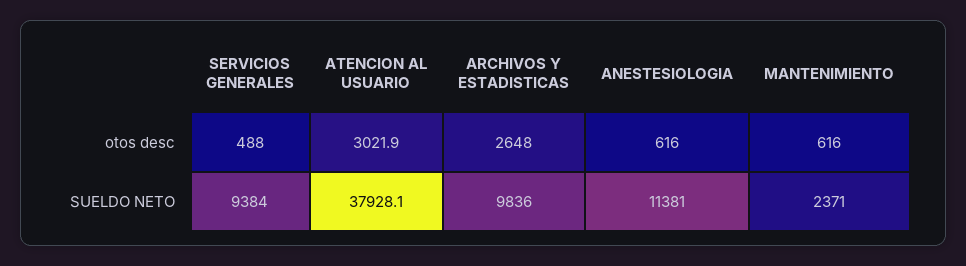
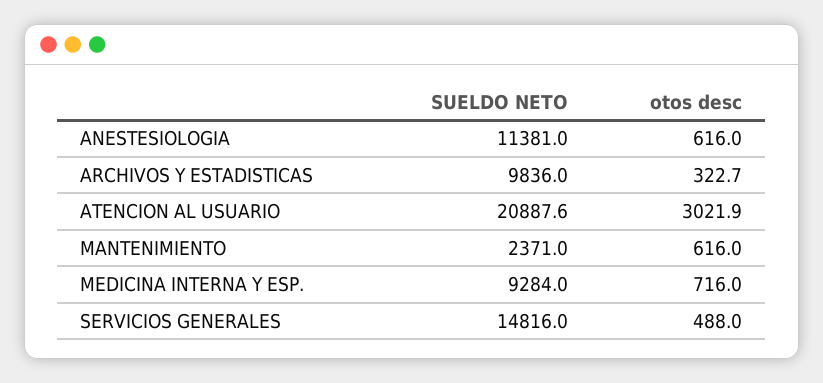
  {
    "SERVICIOS GENERALES": {
      "otos desc": 488,
-     "SUELDO NETO": 9384
+     "SUELDO NETO": 14816
    },
    "ATENCION AL USUARIO": {
      "otos desc": 3021.9,
-     "SUELDO NETO": 37928.1
+     "SUELDO NETO": 20887.6
    },
    "ARCHIVOS Y ESTADISTICAS": {
-     "otos desc": 2648,
+     "otos desc": 322.7,
      "SUELDO NETO": 9836
    },
    "ANESTESIOLOGIA": {
      "otos desc": 616,
      "SUELDO NETO": 11381
    },
    "MANTENIMIENTO": {
      "otos desc": 616,
      "SUELDO NETO": 2371
-   }
+   },
+   "MEDICINA INTERNA Y ESP.": {
+     "SUELDO NETO": 9284,
+     "otos desc": 716
+   }
  }

